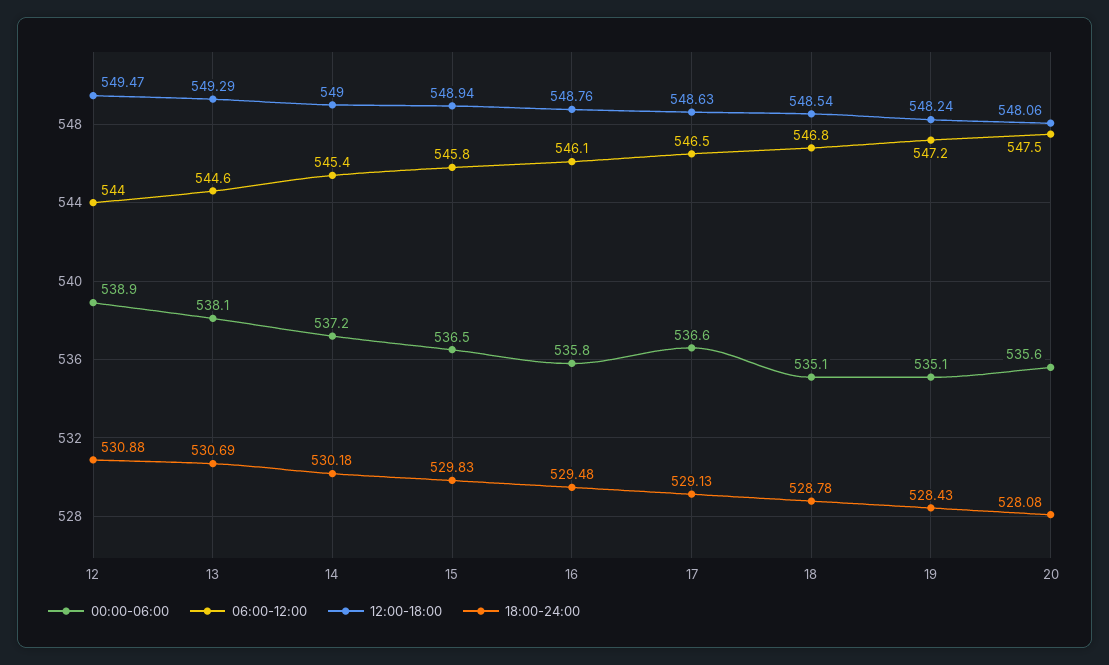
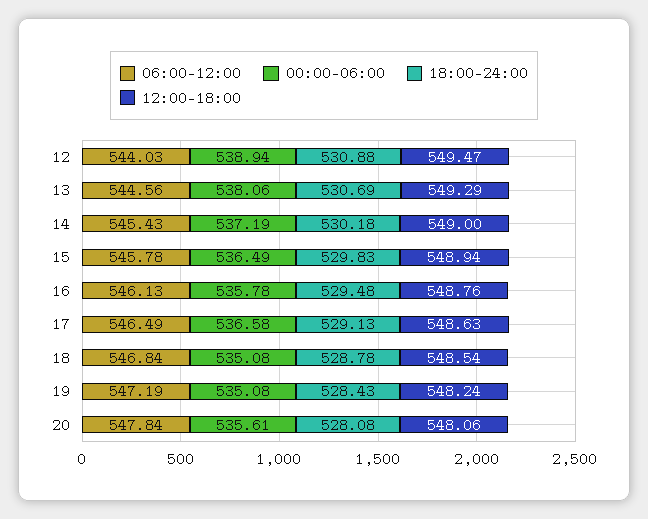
  {
    "00:00-06:00": {
      "12": 538.94,
      "13": 538.06,
      "14": 537.19,
      "15": 536.49,
      "16": 535.78,
      "17": 536.58,
      "18": 535.08,
      "19": 535.08,
      "20": 535.61
    },
    "06:00-12:00": {
      "12": 544.03,
      "13": 544.56,
      "14": 545.43,
      "15": 545.78,
      "16": 546.13,
      "17": 546.49,
      "18": 546.84,
      "19": 547.19,
-     "20": 547.5
+     "20": 547.84
    },
    "12:00-18:00": {
      "12": 549.47,
      "13": 549.29,
      "14": 549,
      "15": 548.94,
      "16": 548.76,
      "17": 548.63,
      "18": 548.54,
      "19": 548.24,
      "20": 548.06
    },
    "18:00-24:00": {
      "12": 530.88,
      "13": 530.69,
      "14": 530.18,
      "15": 529.83,
      "16": 529.48,
      "17": 529.13,
      "18": 528.78,
      "19": 528.43,
      "20": 528.08
    }
  }

